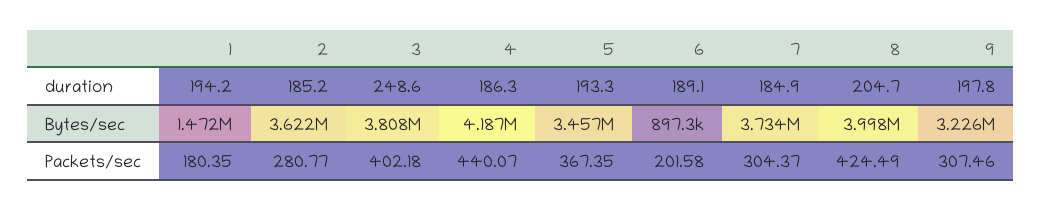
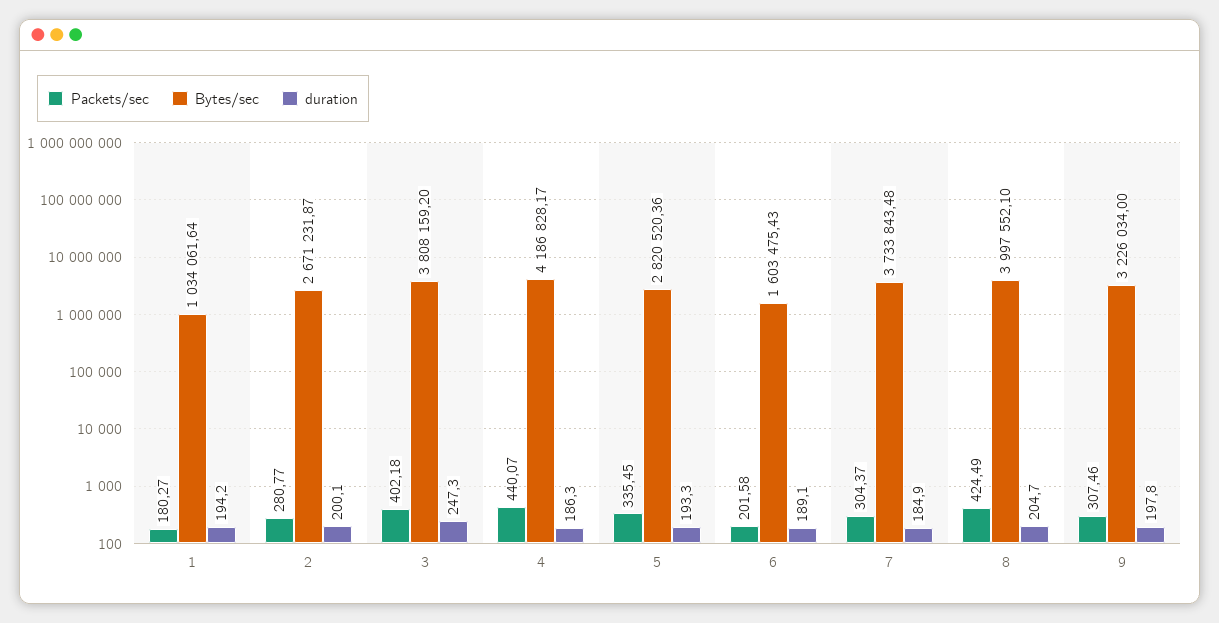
  {
    "duration": {
      "1": 194.2,
-     "2": 185.2,
+     "2": 200.1,
-     "3": 248.6,
+     "3": 247.3,
      "4": 186.3,
      "5": 193.3,
      "6": 189.1,
      "7": 184.9,
      "8": 204.7,
      "9": 197.8
    },
    "Bytes/sec": {
-     "1": 1472000,
+     "1": 1034061.64,
-     "2": 3622000,
+     "2": 2671231.87,
      "3": 3808159.2,
      "4": 4186828.17,
-     "5": 3457000,
+     "5": 2820520.36,
-     "6": 897300,
+     "6": 1603475.43,
      "7": 3733843.48,
      "8": 3997552.1,
      "9": 3226034
    },
    "Packets/sec": {
-     "1": 180.35,
+     "1": 180.27,
      "2": 280.77,
      "3": 402.18,
      "4": 440.07,
-     "5": 367.35,
+     "5": 335.45,
      "6": 201.58,
      "7": 304.37,
      "8": 424.49,
      "9": 307.46
    }
  }

